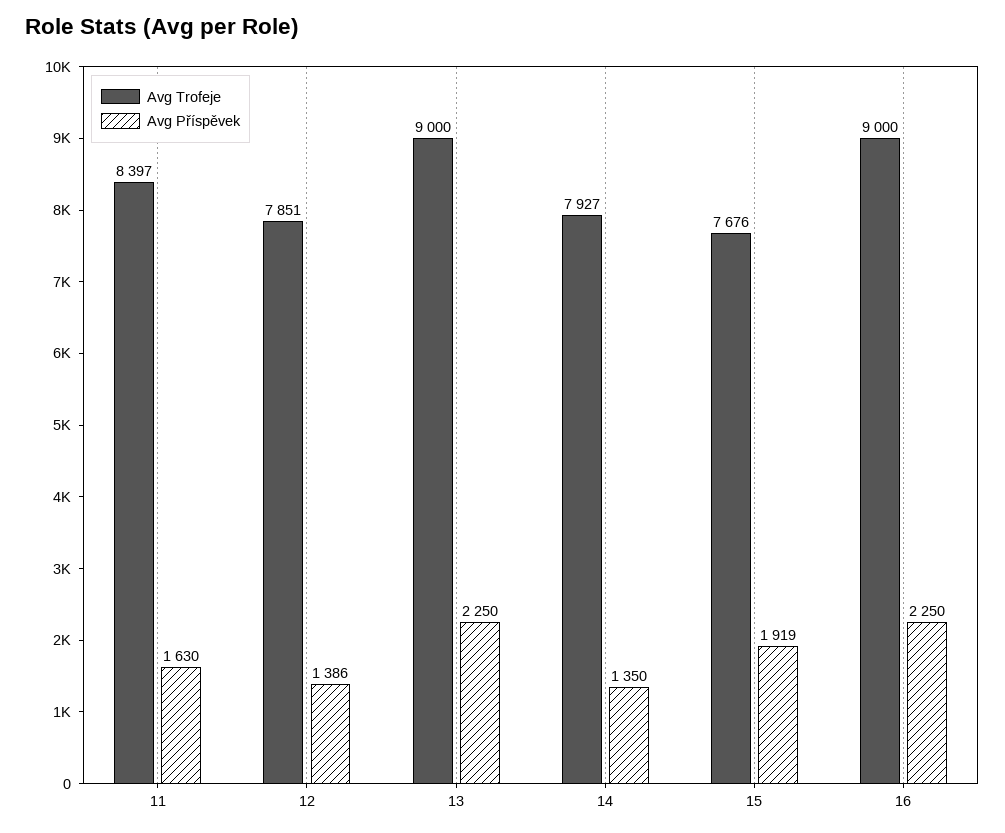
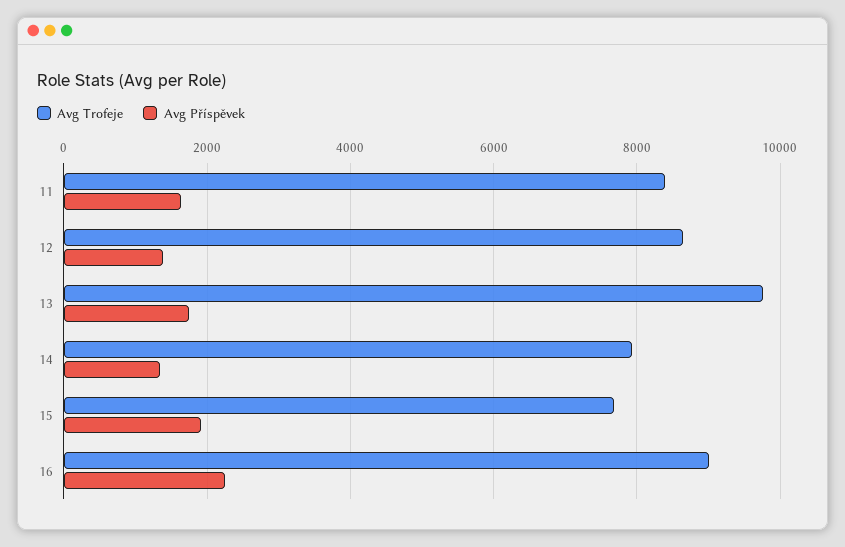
  {
    "Avg Trofeje": {
      "11": 8397,
-     "12": 7851,
+     "12": 8600,
-     "13": 9000,
+     "13": 9800,
      "14": 7927,
      "15": 7676,
      "16": 9000
    },
    "Avg Příspěvek": {
      "11": 1630,
      "12": 1386,
-     "13": 2250,
+     "13": 1800,
      "14": 1350,
      "15": 1919,
      "16": 2250
    }
  }

